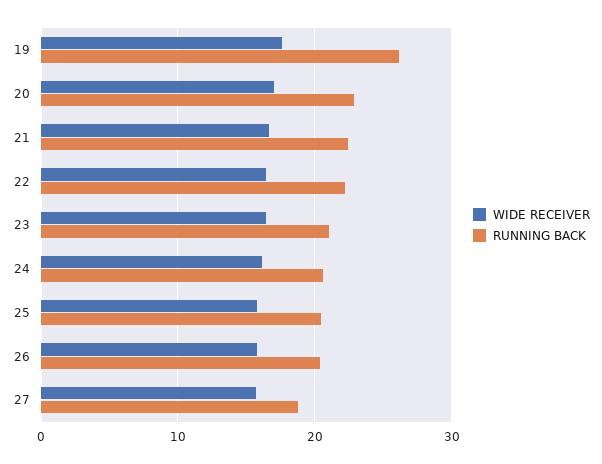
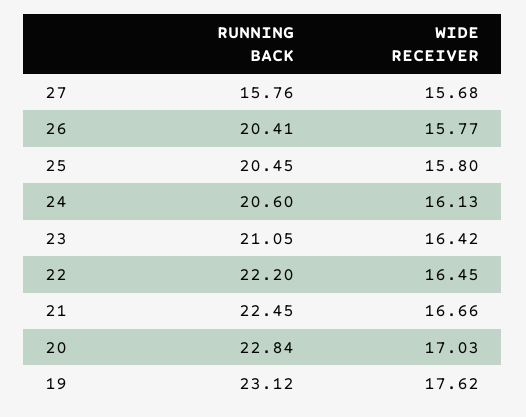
  {
    "WIDE RECEIVER": {
      "19": 17.62,
      "20": 17.03,
      "21": 16.66,
      "22": 16.45,
      "23": 16.42,
      "24": 16.13,
      "25": 15.8,
      "26": 15.77,
      "27": 15.68
    },
    "RUNNING BACK": {
-     "19": 26,
+     "19": 23.12,
      "20": 22.84,
      "21": 22.45,
      "22": 22.2,
      "23": 21.05,
      "24": 20.6,
      "25": 20.45,
      "26": 20.41,
-     "27": 19
+     "27": 15.76
    }
  }

